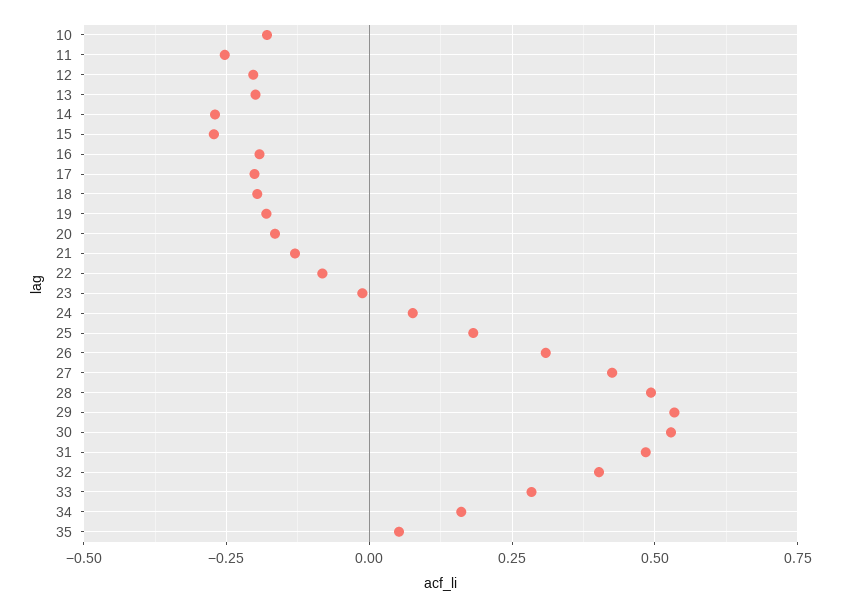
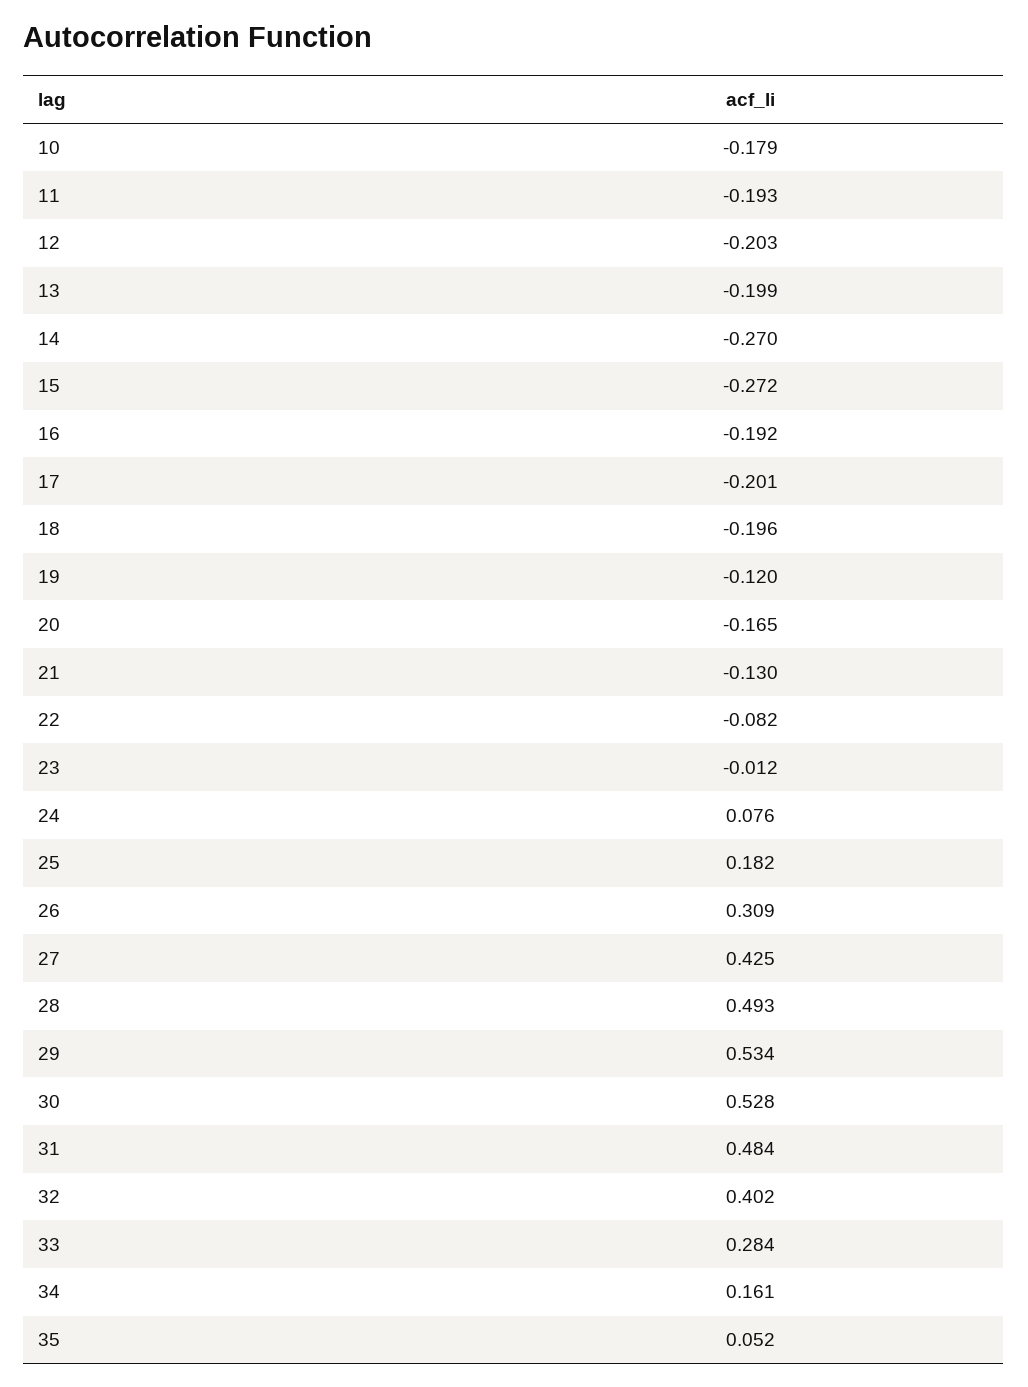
  {
    "10": -0.179,
-   "11": -0.25,
+   "11": -0.193,
    "12": -0.203,
    "13": -0.199,
    "14": -0.27,
    "15": -0.272,
    "16": -0.192,
    "17": -0.201,
    "18": -0.196,
-   "19": -0.175,
+   "19": -0.12,
    "20": -0.165,
    "21": -0.13,
    "22": -0.082,
    "23": -0.012,
    "24": 0.076,
    "25": 0.182,
    "26": 0.309,
    "27": 0.425,
    "28": 0.493,
    "29": 0.534,
    "30": 0.528,
    "31": 0.484,
    "32": 0.402,
    "33": 0.284,
    "34": 0.161,
    "35": 0.052
  }

